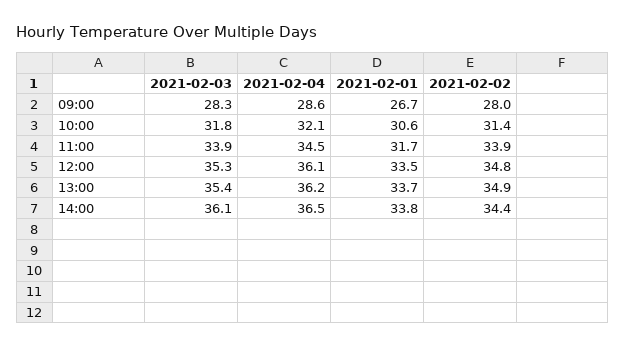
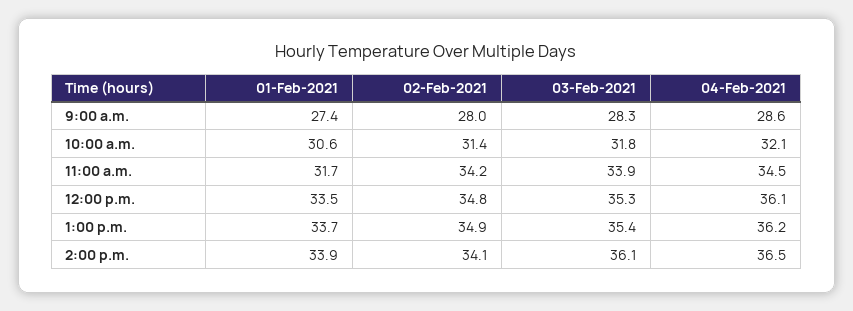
  {
    "2021-02-03": {
      "09:00": 28.3,
      "10:00": 31.8,
      "11:00": 33.9,
      "12:00": 35.3,
      "13:00": 35.4,
      "14:00": 36.1
    },
    "2021-02-04": {
      "09:00": 28.6,
      "10:00": 32.1,
      "11:00": 34.5,
      "12:00": 36.1,
      "13:00": 36.2,
      "14:00": 36.5
    },
    "2021-02-01": {
-     "09:00": 26.7,
+     "09:00": 27.4,
      "10:00": 30.6,
      "11:00": 31.7,
      "12:00": 33.5,
      "13:00": 33.7,
-     "14:00": 33.8
+     "14:00": 33.9
    },
    "2021-02-02": {
      "09:00": 28,
      "10:00": 31.4,
-     "11:00": 33.9,
+     "11:00": 34.2,
      "12:00": 34.8,
      "13:00": 34.9,
-     "14:00": 34.4
+     "14:00": 34.1
    }
  }

